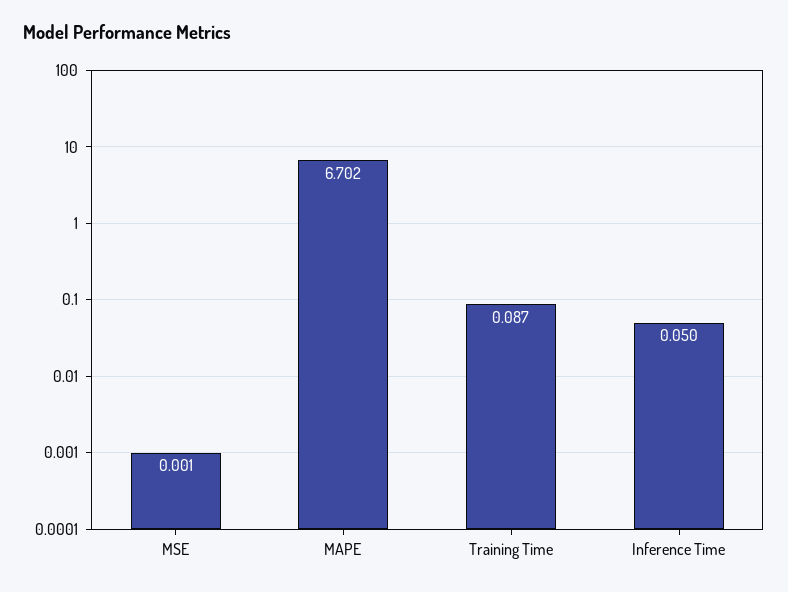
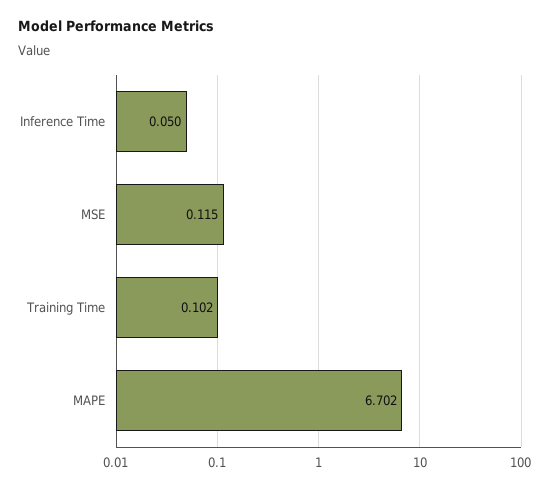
  {
-   "MSE": 0.001,
+   "MSE": 0.115,
    "MAPE": 6.702,
-   "Training Time": 0.087,
+   "Training Time": 0.102,
    "Inference Time": 0.05
  }

